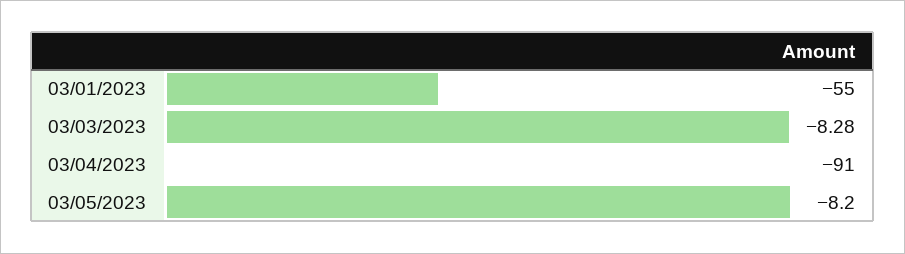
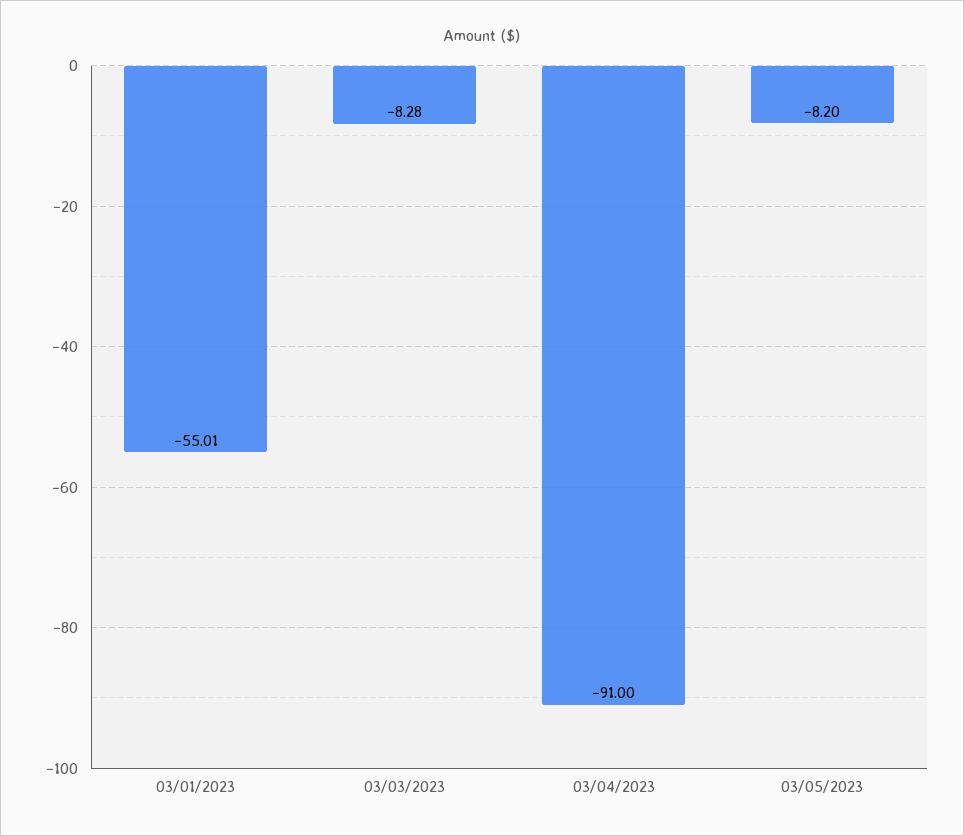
  {
-   "03/01/2023": -55,
+   "03/01/2023": -55.01,
    "03/03/2023": -8.28,
    "03/04/2023": -91,
    "03/05/2023": -8.2
  }

